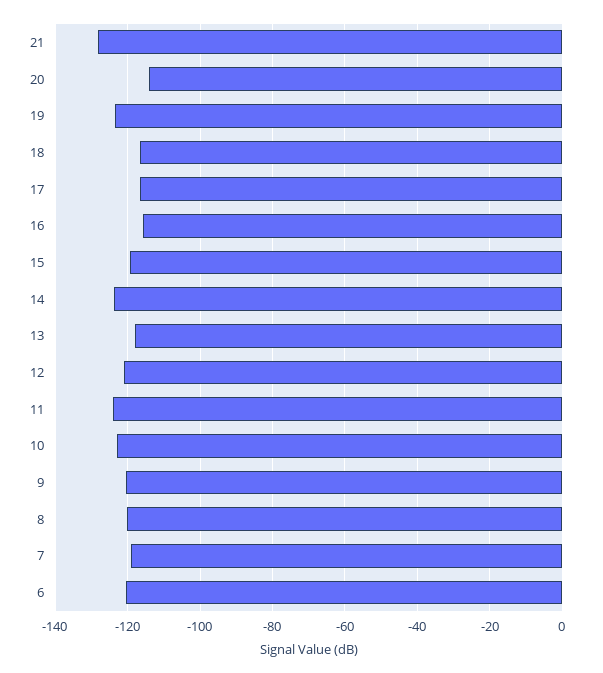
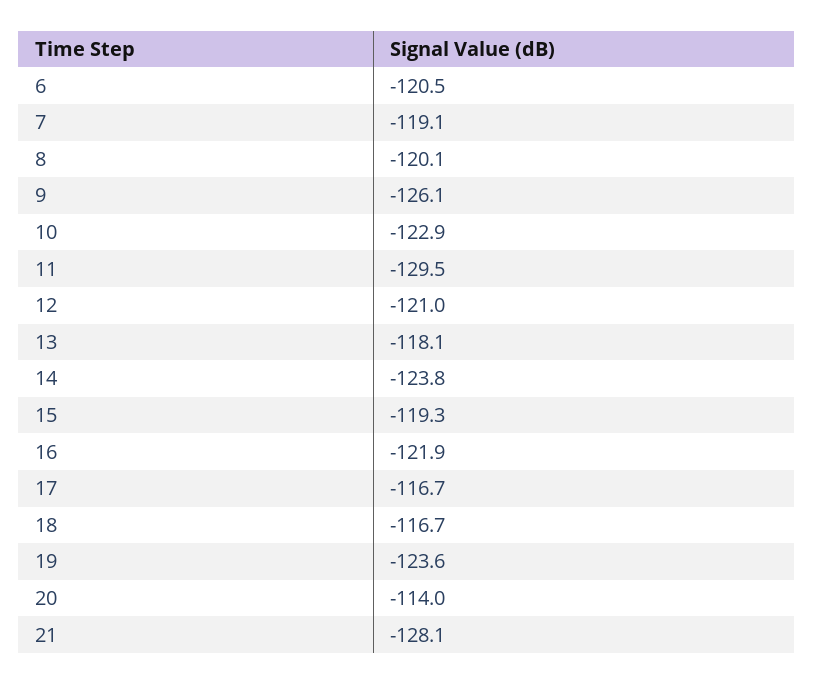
  {
    "21": -128.1,
    "20": -114,
    "19": -123.6,
    "18": -116.7,
    "17": -116.7,
-   "16": -116,
+   "16": -121.9,
    "15": -119.3,
    "14": -123.8,
    "13": -118.1,
    "12": -121,
-   "11": -124,
+   "11": -129.5,
    "10": -122.9,
-   "9": -120,
+   "9": -126.1,
    "8": -120.1,
    "7": -119.1,
    "6": -120.5
  }

